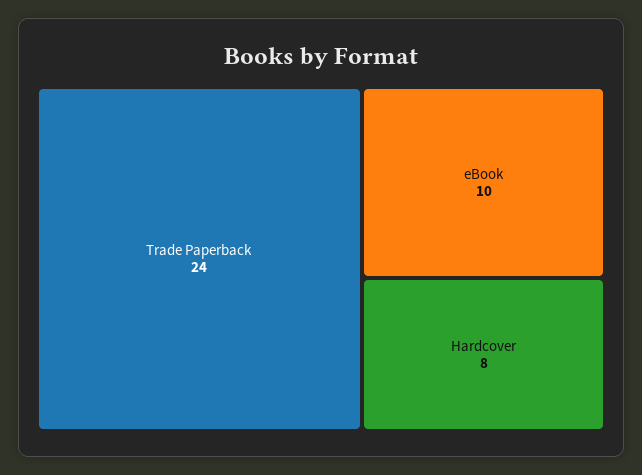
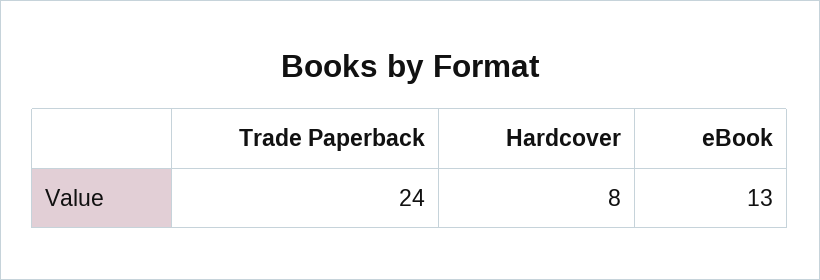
  {
    "Trade Paperback": 24,
-   "eBook": 10,
+   "eBook": 13,
    "Hardcover": 8
  }

